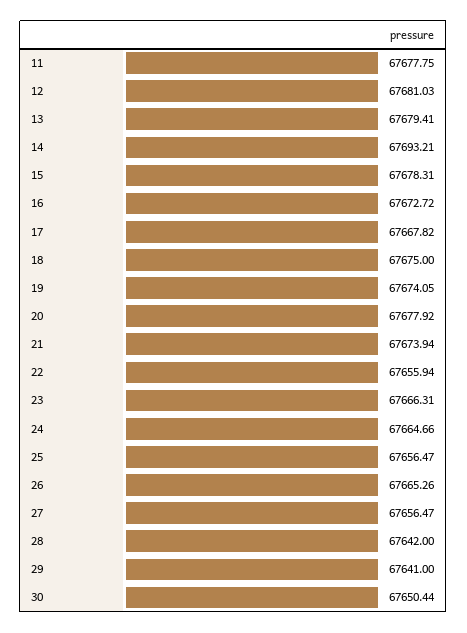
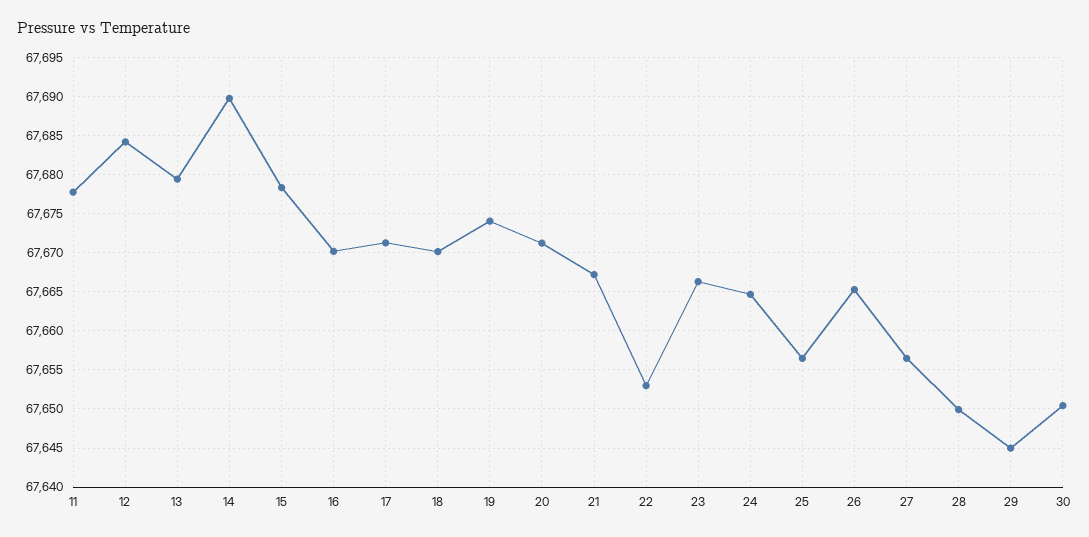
  {
    "11": 67677.75,
-   "12": 67681.03,
+   "12": 67684,
    "13": 67679.41,
-   "14": 67693.21,
+   "14": 67690,
    "15": 67678.31,
-   "16": 67672.72,
+   "16": 67670,
-   "17": 67667.82,
+   "17": 67671,
-   "18": 67675,
+   "18": 67670,
    "19": 67674.05,
-   "20": 67677.92,
+   "20": 67671,
-   "21": 67673.94,
+   "21": 67667,
-   "22": 67655.94,
+   "22": 67653,
    "23": 67666.31,
    "24": 67664.66,
    "25": 67656.47,
    "26": 67665.26,
    "27": 67656.47,
-   "28": 67642,
+   "28": 67650,
-   "29": 67641,
+   "29": 67645,
    "30": 67650.44
  }

